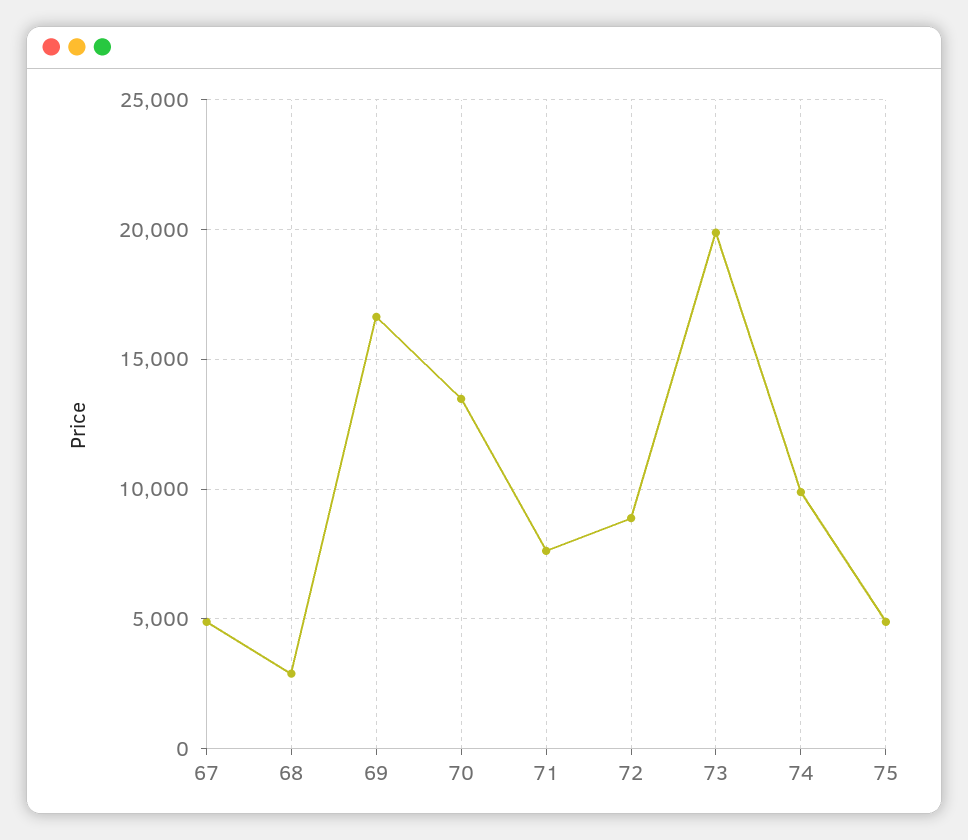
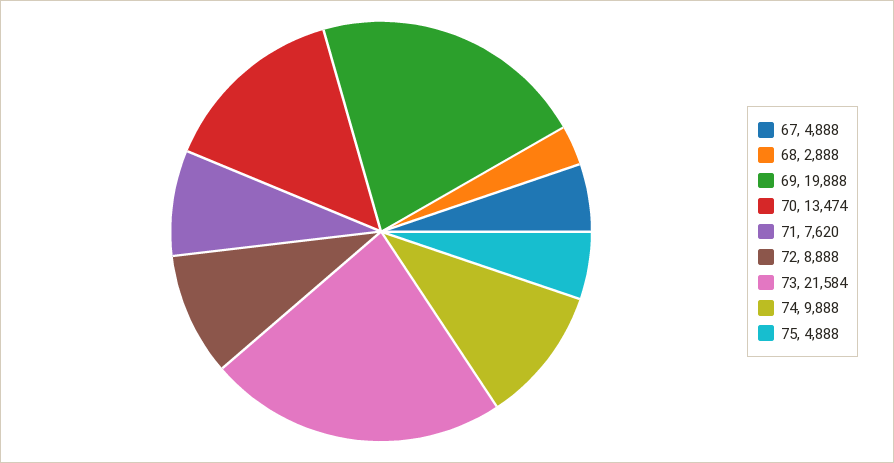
  {
    "67": 4888,
    "68": 2888,
-   "69": 16500,
+   "69": 19888,
    "70": 13474,
    "71": 7620,
    "72": 8888,
-   "73": 20000,
+   "73": 21584,
    "74": 9888,
    "75": 4888
  }

